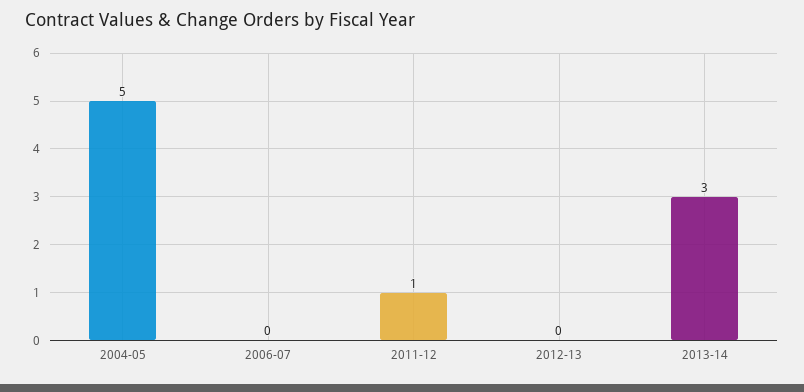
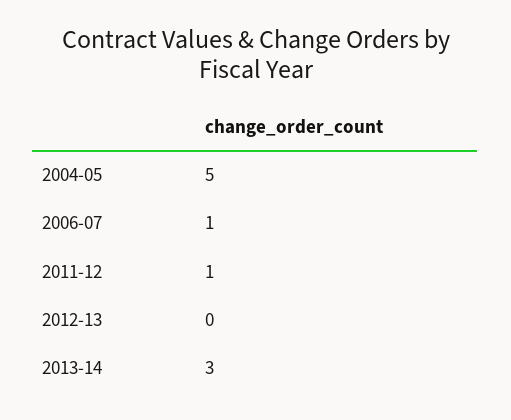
  {
    "2004-05": 5,
-   "2006-07": 0,
+   "2006-07": 1,
    "2011-12": 1,
    "2012-13": 0,
    "2013-14": 3
  }

